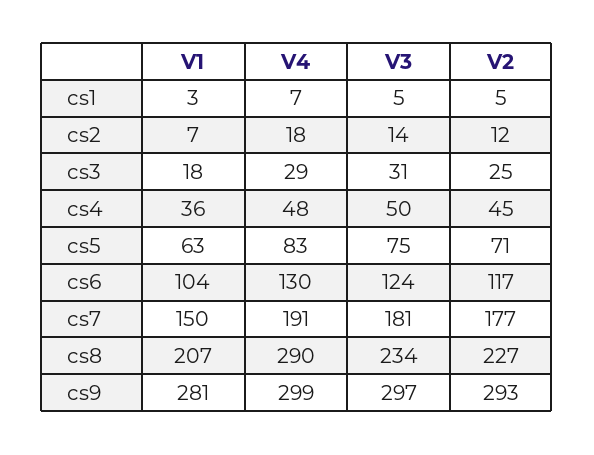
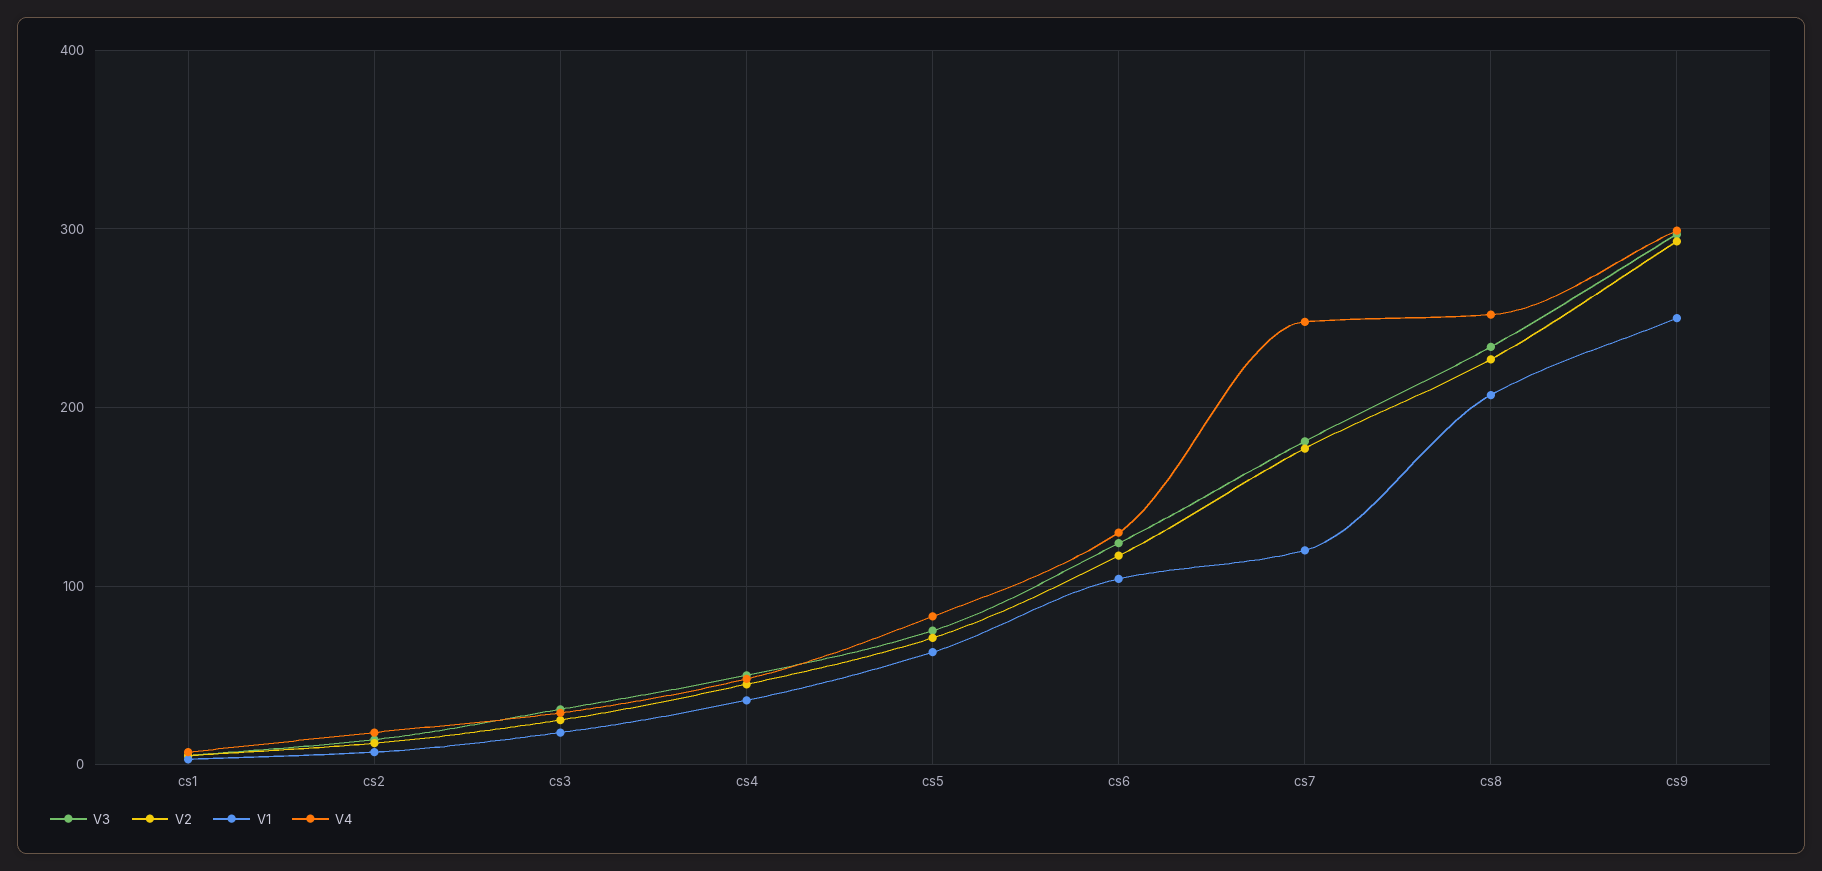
  {
    "V1": {
      "cs1": 3,
      "cs2": 7,
      "cs3": 18,
      "cs4": 36,
      "cs5": 63,
      "cs6": 104,
-     "cs7": 150,
+     "cs7": 120,
      "cs8": 207,
-     "cs9": 281
+     "cs9": 250
    },
    "V4": {
      "cs1": 7,
      "cs2": 18,
      "cs3": 29,
      "cs4": 48,
      "cs5": 83,
      "cs6": 130,
-     "cs7": 191,
+     "cs7": 250,
-     "cs8": 290,
+     "cs8": 250,
      "cs9": 299
    },
    "V3": {
      "cs1": 5,
      "cs2": 14,
      "cs3": 31,
      "cs4": 50,
      "cs5": 75,
      "cs6": 124,
      "cs7": 181,
      "cs8": 234,
      "cs9": 297
    },
    "V2": {
      "cs1": 5,
      "cs2": 12,
      "cs3": 25,
      "cs4": 45,
      "cs5": 71,
      "cs6": 117,
      "cs7": 177,
      "cs8": 227,
      "cs9": 293
    }
  }

